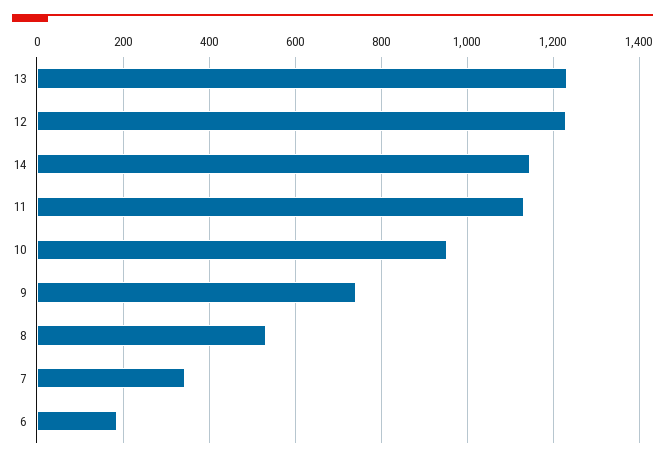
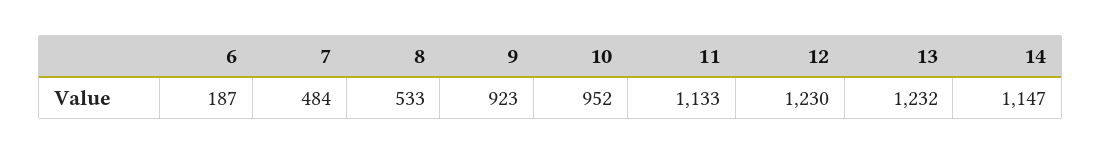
  {
    "13": 1232,
    "12": 1230,
    "14": 1147,
    "11": 1133,
    "10": 952,
-   "9": 740,
+   "9": 923,
    "8": 533,
-   "7": 340,
+   "7": 484,
    "6": 187
  }

